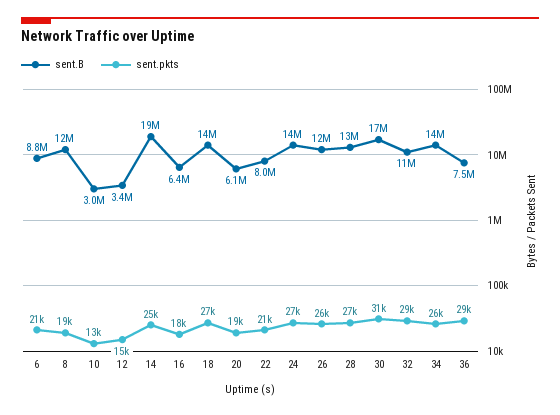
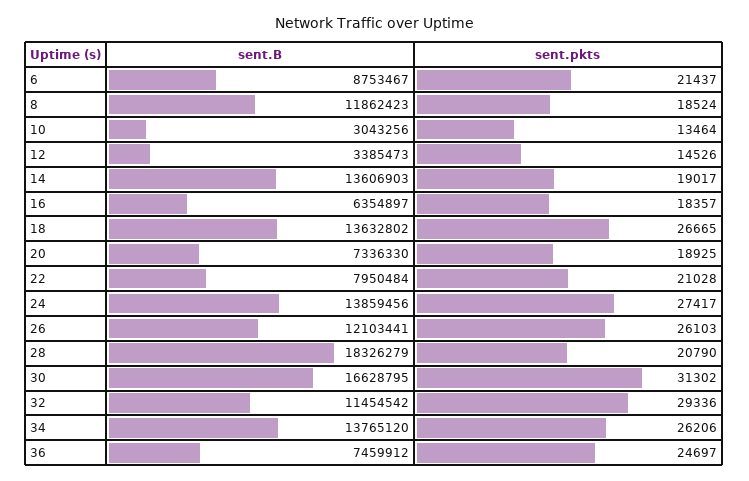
  {
    "sent.B": {
      "6": 8753467,
      "8": 11862423,
      "10": 3043256,
      "12": 3385473,
-     "14": 19000000,
+     "14": 13606903,
      "16": 6354897,
      "18": 13632802,
-     "20": 6100000,
+     "20": 7336330,
      "22": 7950484,
      "24": 13859456,
      "26": 12103441,
-     "28": 13000000,
+     "28": 18326279,
      "30": 16628795,
      "32": 11454542,
      "34": 13765120,
      "36": 7459912
    },
    "sent.pkts": {
      "6": 21437,
      "8": 18524,
      "10": 13464,
      "12": 14526,
-     "14": 25000,
+     "14": 19017,
      "16": 18357,
      "18": 26665,
      "20": 18925,
      "22": 21028,
      "24": 27417,
      "26": 26103,
-     "28": 27000,
+     "28": 20790,
      "30": 31302,
      "32": 29336,
      "34": 26206,
-     "36": 29000
+     "36": 24697
    }
  }

